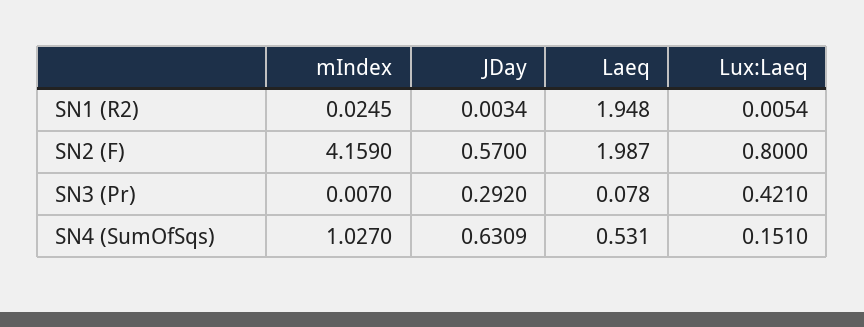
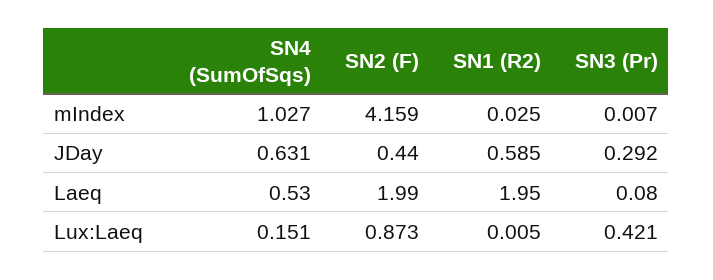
  {
    "mIndex": {
      "SN1 (R2)": 0.0245,
      "SN2 (F)": 4.159,
      "SN3 (Pr)": 0.007,
      "SN4 (SumOfSqs)": 1.027
    },
    "JDay": {
-     "SN1 (R2)": 0.0034,
+     "SN1 (R2)": 0.585,
-     "SN2 (F)": 0.57,
+     "SN2 (F)": 0.44,
      "SN3 (Pr)": 0.292,
      "SN4 (SumOfSqs)": 0.6309
    },
    "Laeq": {
      "SN1 (R2)": 1.948,
      "SN2 (F)": 1.987,
      "SN3 (Pr)": 0.078,
      "SN4 (SumOfSqs)": 0.531
    },
    "Lux:Laeq": {
      "SN1 (R2)": 0.0054,
-     "SN2 (F)": 0.8,
+     "SN2 (F)": 0.873,
      "SN3 (Pr)": 0.421,
      "SN4 (SumOfSqs)": 0.151
    }
  }

